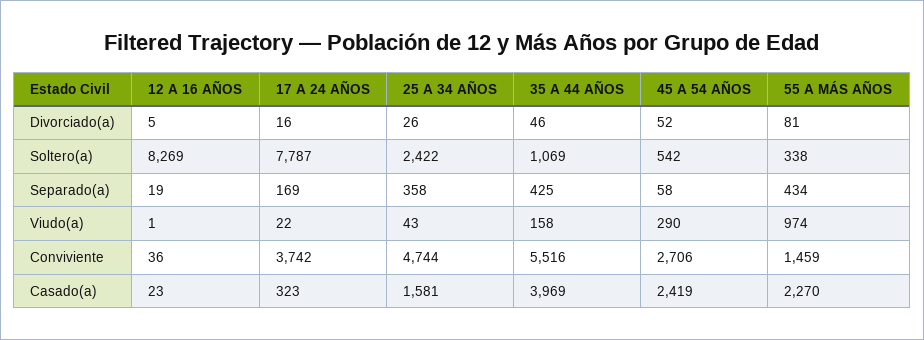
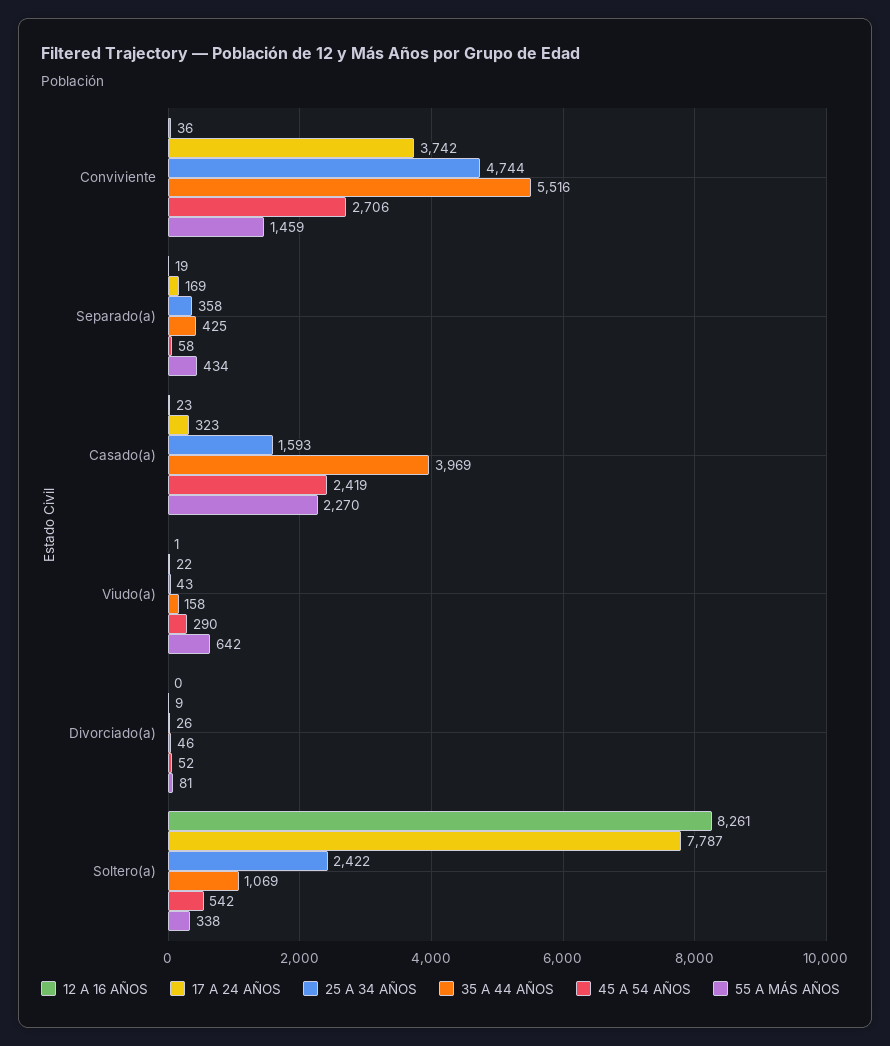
  {
    "12 A 16 AÑOS": {
-     "Divorciado(a)": 5,
+     "Divorciado(a)": 0,
-     "Soltero(a)": 8269,
+     "Soltero(a)": 8261,
      "Separado(a)": 19,
      "Viudo(a)": 1,
      "Conviviente": 36,
      "Casado(a)": 23
    },
    "17 A 24 AÑOS": {
-     "Divorciado(a)": 16,
+     "Divorciado(a)": 9,
      "Soltero(a)": 7787,
      "Separado(a)": 169,
      "Viudo(a)": 22,
      "Conviviente": 3742,
      "Casado(a)": 323
    },
    "25 A 34 AÑOS": {
      "Divorciado(a)": 26,
      "Soltero(a)": 2422,
      "Separado(a)": 358,
      "Viudo(a)": 43,
      "Conviviente": 4744,
-     "Casado(a)": 1581
+     "Casado(a)": 1593
    },
    "35 A 44 AÑOS": {
      "Divorciado(a)": 46,
      "Soltero(a)": 1069,
      "Separado(a)": 425,
      "Viudo(a)": 158,
      "Conviviente": 5516,
      "Casado(a)": 3969
    },
    "45 A 54 AÑOS": {
      "Divorciado(a)": 52,
      "Soltero(a)": 542,
      "Separado(a)": 58,
      "Viudo(a)": 290,
      "Conviviente": 2706,
      "Casado(a)": 2419
    },
    "55 A MÁS AÑOS": {
      "Divorciado(a)": 81,
      "Soltero(a)": 338,
      "Separado(a)": 434,
-     "Viudo(a)": 974,
+     "Viudo(a)": 642,
      "Conviviente": 1459,
      "Casado(a)": 2270
    }
  }

